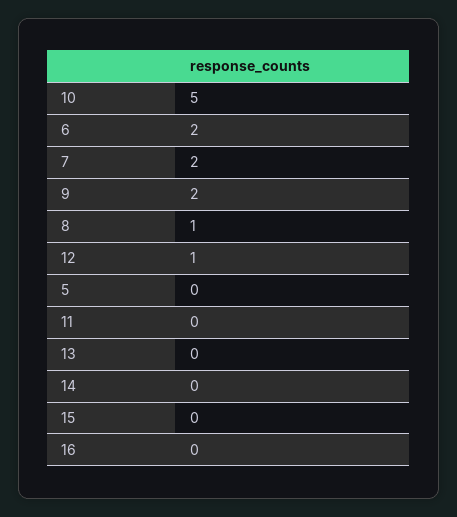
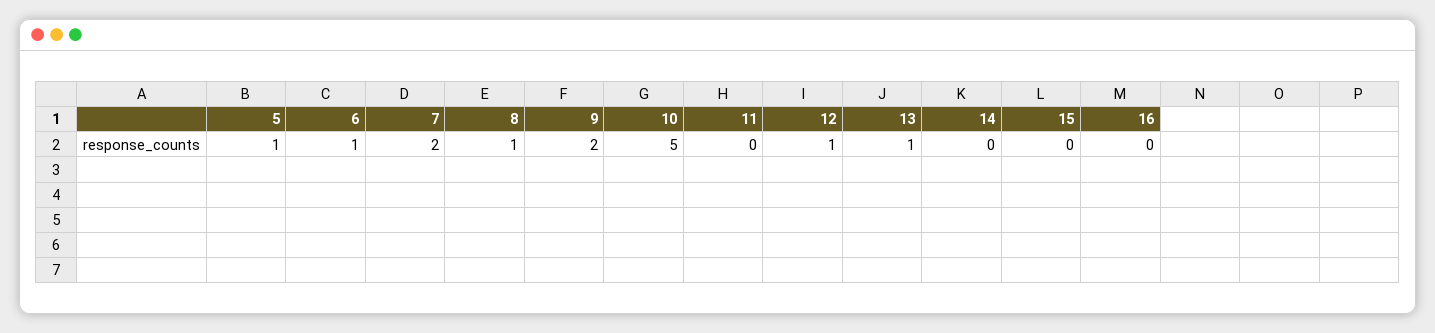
  {
    "10": 5,
-   "6": 2,
+   "6": 1,
    "7": 2,
    "9": 2,
    "8": 1,
    "12": 1,
-   "5": 0,
+   "5": 1,
    "11": 0,
-   "13": 0,
+   "13": 1,
    "14": 0,
    "15": 0,
    "16": 0
  }

